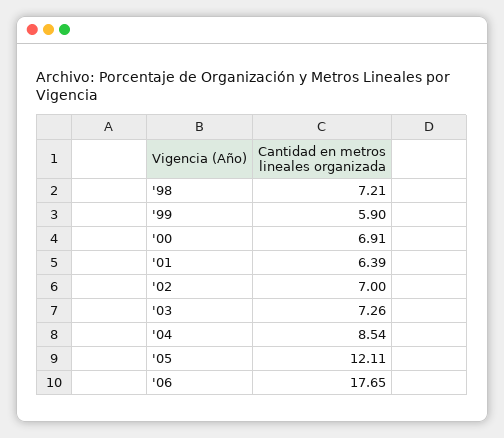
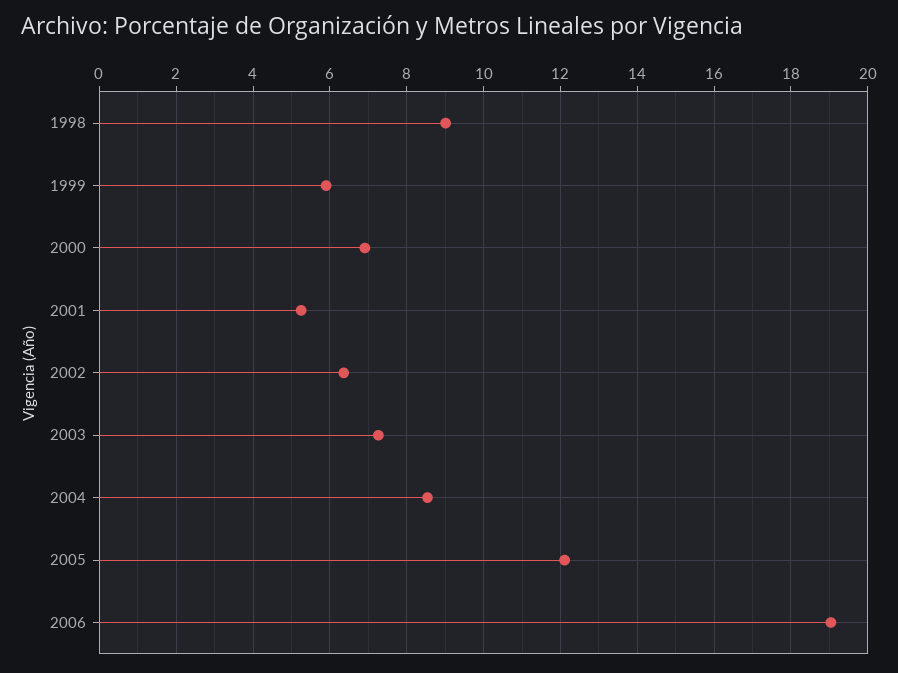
  {
-   "'98": 7.21,
+   "'98": 9,
    "'99": 5.9,
    "'00": 6.91,
-   "'01": 6.39,
+   "'01": 5.2,
-   "'02": 7,
+   "'02": 6.4,
    "'03": 7.26,
    "'04": 8.54,
    "'05": 12.11,
-   "'06": 17.65
+   "'06": 19
  }

